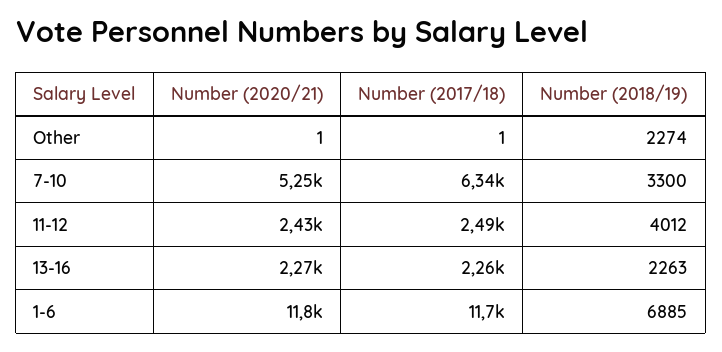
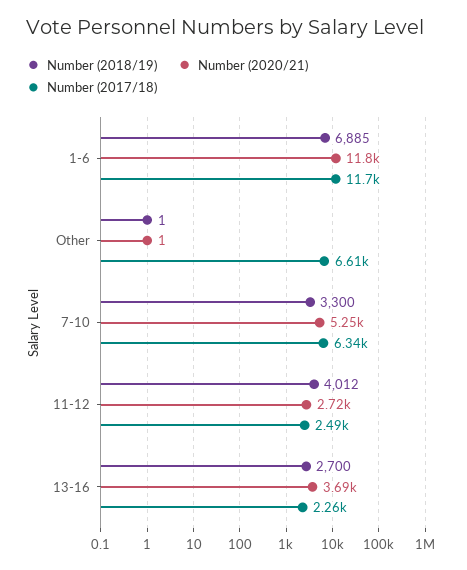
  {
    "Number (2020/21)": {
      "Other": 1,
      "7-10": 5250,
-     "11-12": 2430,
+     "11-12": 2720,
-     "13-16": 2270,
+     "13-16": 3690,
      "1-6": 11800
    },
    "Number (2017/18)": {
-     "Other": 1,
+     "Other": 6610,
      "7-10": 6340,
      "11-12": 2490,
      "13-16": 2260,
      "1-6": 11700
    },
    "Number (2018/19)": {
-     "Other": 2274,
+     "Other": 1,
      "7-10": 3300,
      "11-12": 4012,
-     "13-16": 2263,
+     "13-16": 2700,
      "1-6": 6885
    }
  }

